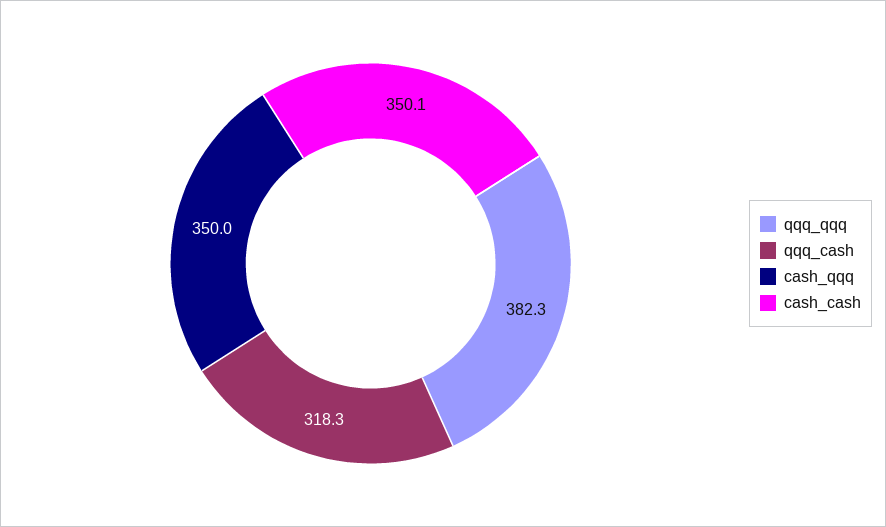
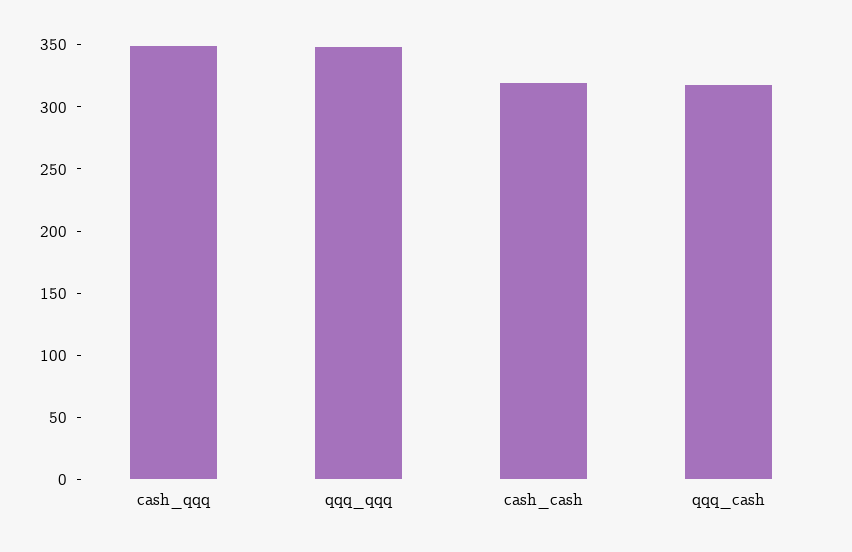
  {
-   "qqq_qqq": 382.3,
+   "qqq_qqq": 350,
    "qqq_cash": 318.3,
    "cash_qqq": 350,
-   "cash_cash": 350.1
+   "cash_cash": 320
  }

